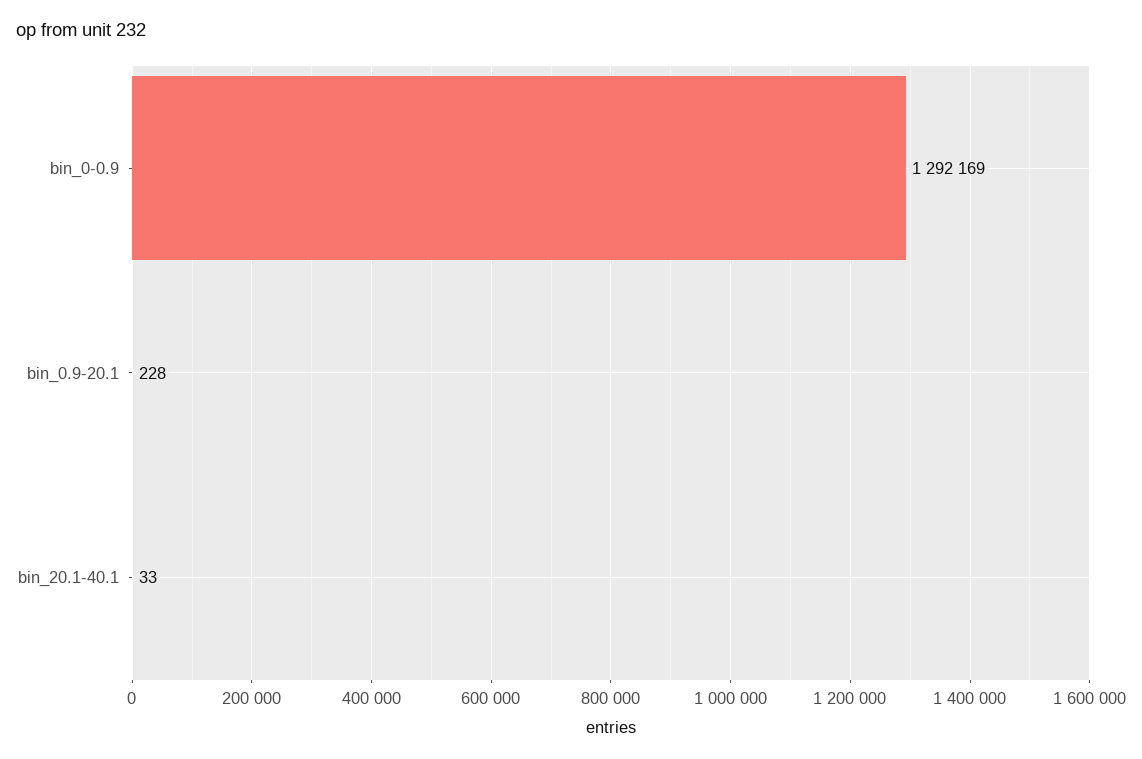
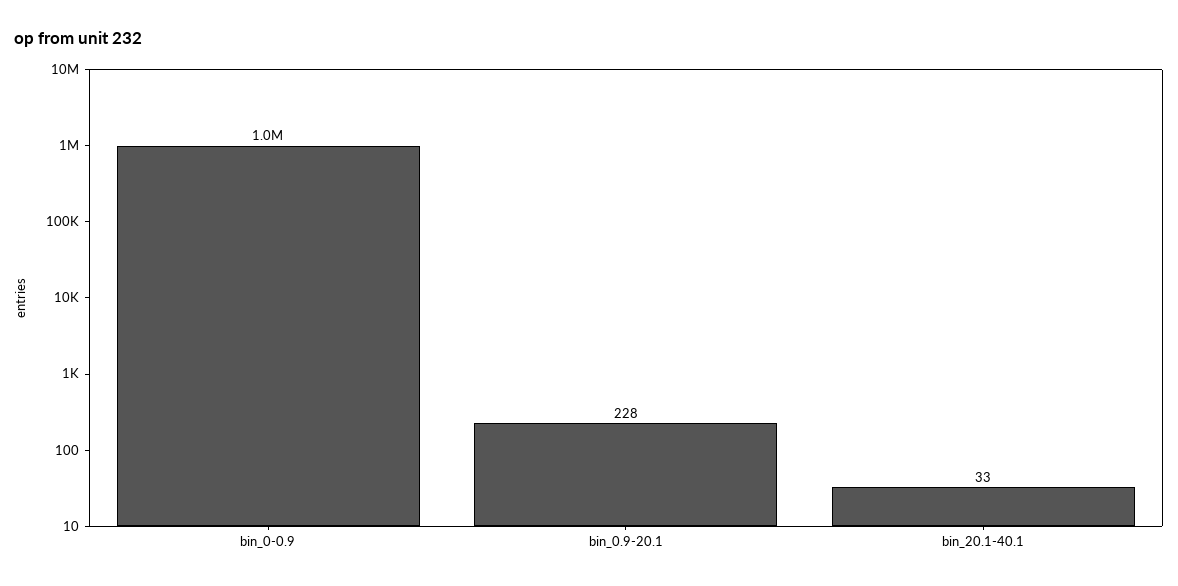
  {
-   "bin_0-0.9": 1292169,
+   "bin_0-0.9": 1000000,
    "bin_0.9-20.1": 228,
    "bin_20.1-40.1": 33
  }

